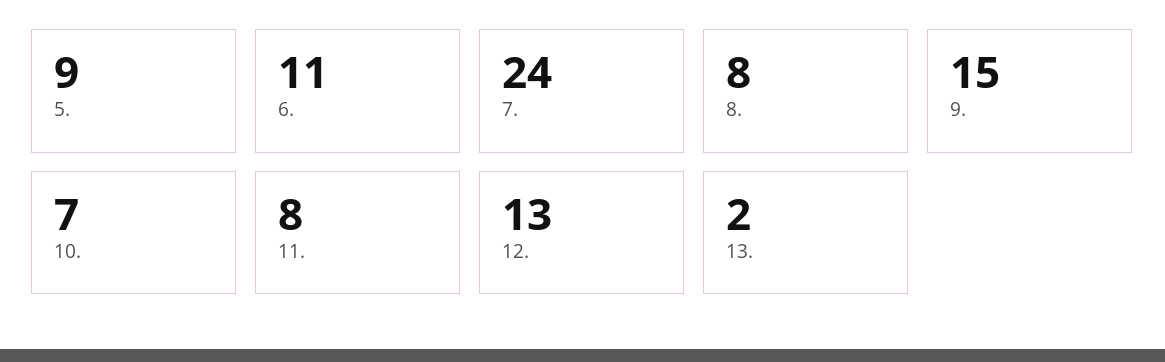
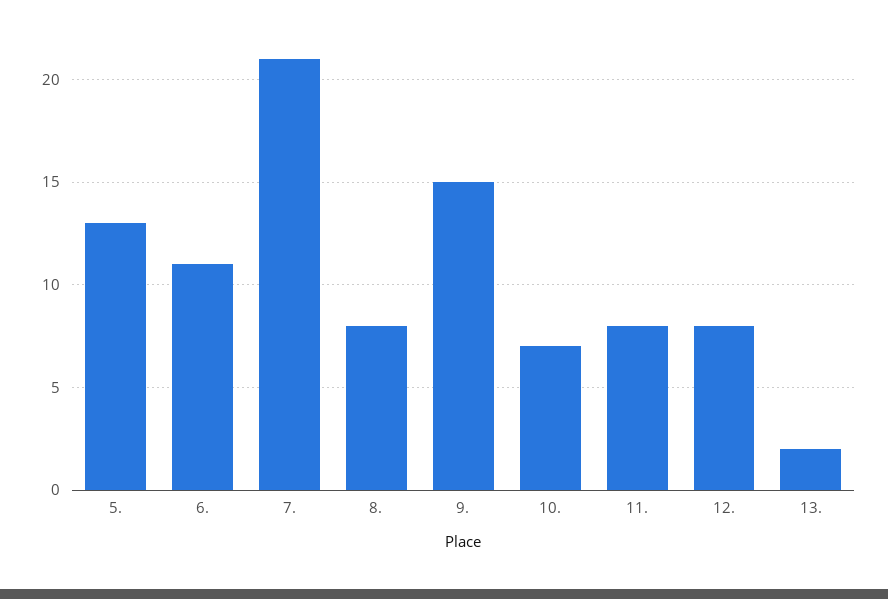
  {
-   "5.": 9,
+   "5.": 13,
    "6.": 11,
-   "7.": 24,
+   "7.": 21,
    "8.": 8,
    "9.": 15,
    "10.": 7,
    "11.": 8,
-   "12.": 13,
+   "12.": 8,
    "13.": 2
  }

